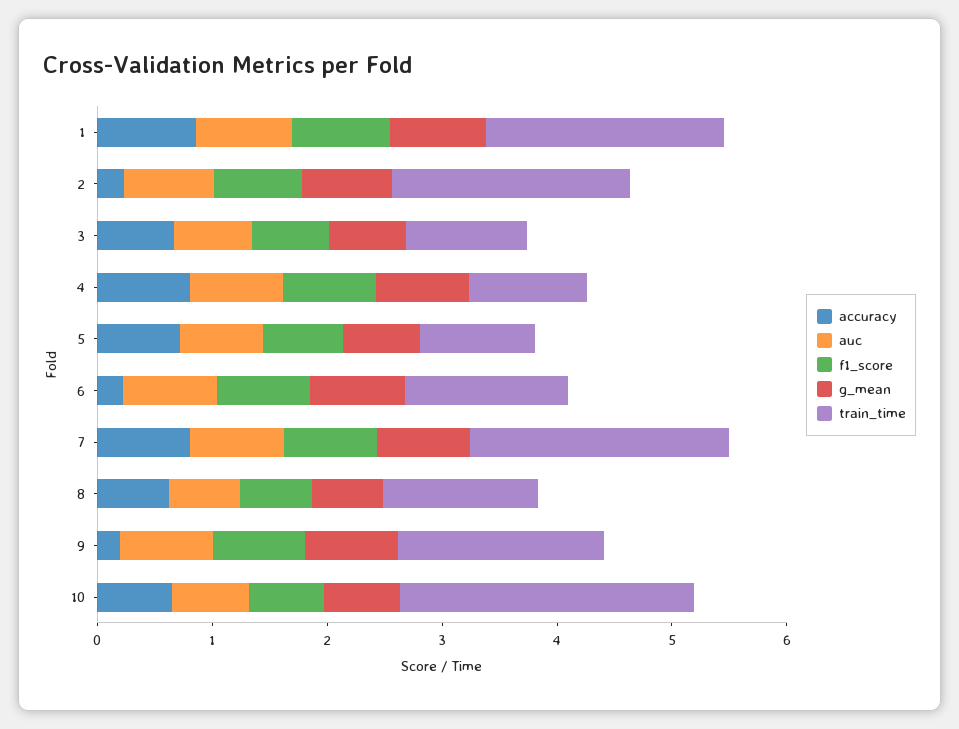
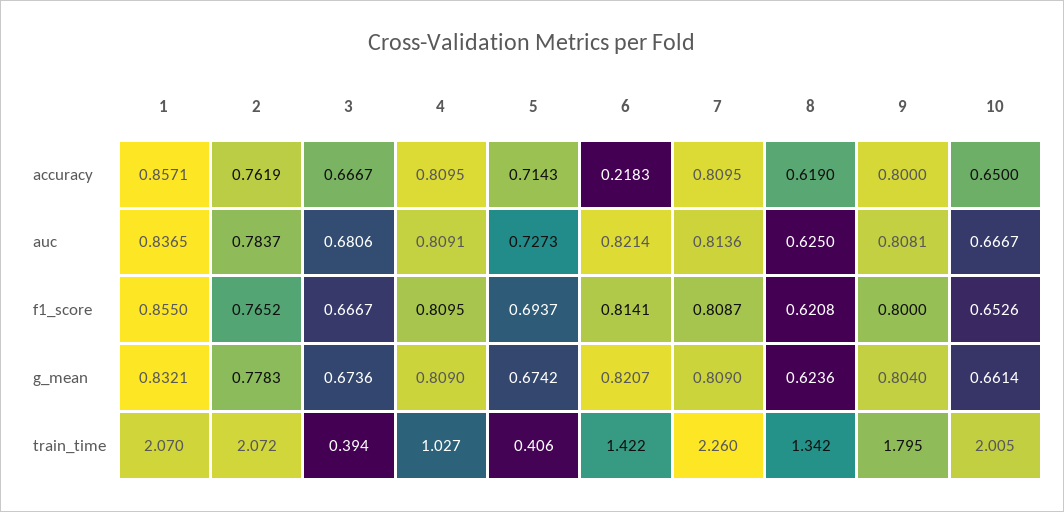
  {
    "accuracy": {
      "1": 0.8571,
-     "2": 0.2,
+     "2": 0.7619,
      "3": 0.6667,
      "4": 0.8095,
      "5": 0.7143,
      "6": 0.2183,
      "7": 0.8095,
      "8": 0.619,
-     "9": 0.2,
+     "9": 0.8,
      "10": 0.65
    },
    "auc": {
      "1": 0.8365,
      "2": 0.7837,
      "3": 0.6806,
      "4": 0.8091,
      "5": 0.7273,
      "6": 0.8214,
      "7": 0.8136,
      "8": 0.625,
      "9": 0.8081,
      "10": 0.6667
    },
    "f1_score": {
      "1": 0.855,
      "2": 0.7652,
      "3": 0.6667,
      "4": 0.8095,
      "5": 0.6937,
      "6": 0.8141,
      "7": 0.8087,
      "8": 0.6208,
      "9": 0.8,
      "10": 0.6526
    },
    "g_mean": {
      "1": 0.8321,
      "2": 0.7783,
      "3": 0.6736,
      "4": 0.809,
      "5": 0.6742,
      "6": 0.8207,
      "7": 0.809,
      "8": 0.6236,
      "9": 0.804,
      "10": 0.6614
    },
    "train_time": {
      "1": 2.07,
      "2": 2.072,
-     "3": 1,
+     "3": 0.394,
      "4": 1.027,
-     "5": 1,
+     "5": 0.406,
      "6": 1.422,
      "7": 2.26,
      "8": 1.342,
      "9": 1.795,
-     "10": 2.6
+     "10": 2.005
    }
  }

